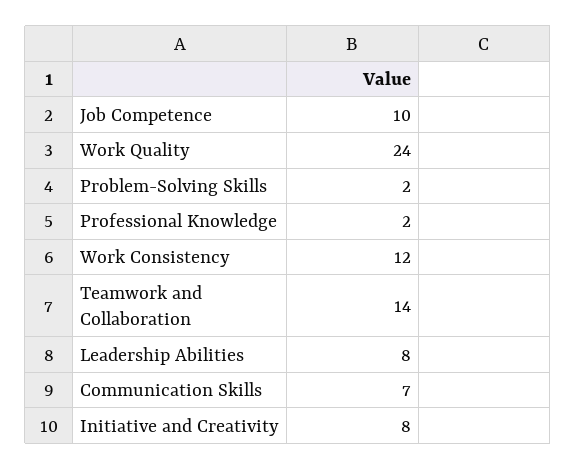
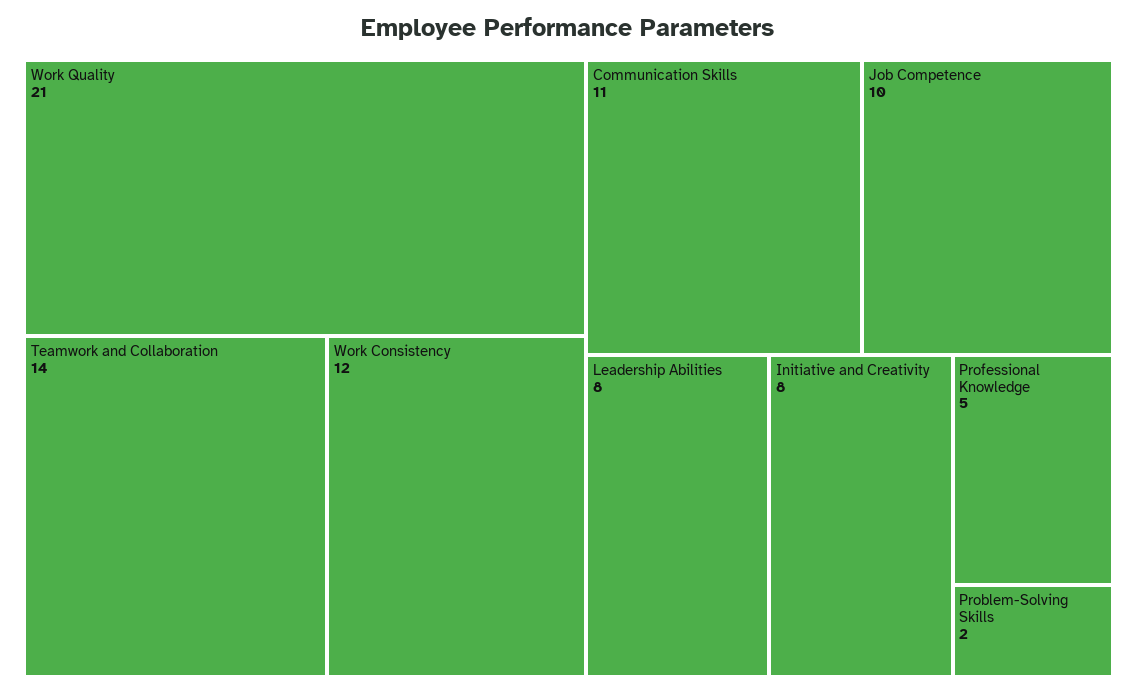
  {
    "Job Competence": 10,
-   "Work Quality": 24,
+   "Work Quality": 21,
    "Problem-Solving Skills": 2,
-   "Professional Knowledge": 2,
+   "Professional Knowledge": 5,
    "Work Consistency": 12,
    "Teamwork and Collaboration": 14,
    "Leadership Abilities": 8,
-   "Communication Skills": 7,
+   "Communication Skills": 11,
    "Initiative and Creativity": 8
  }

